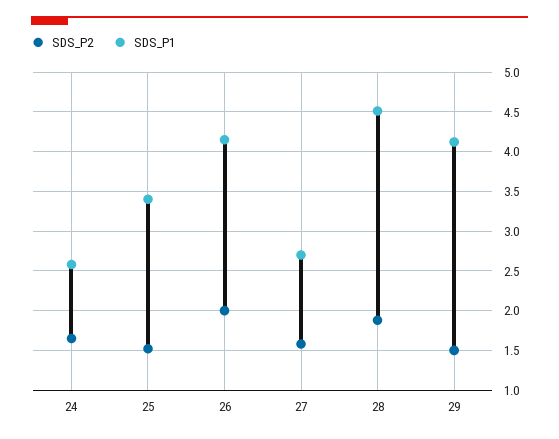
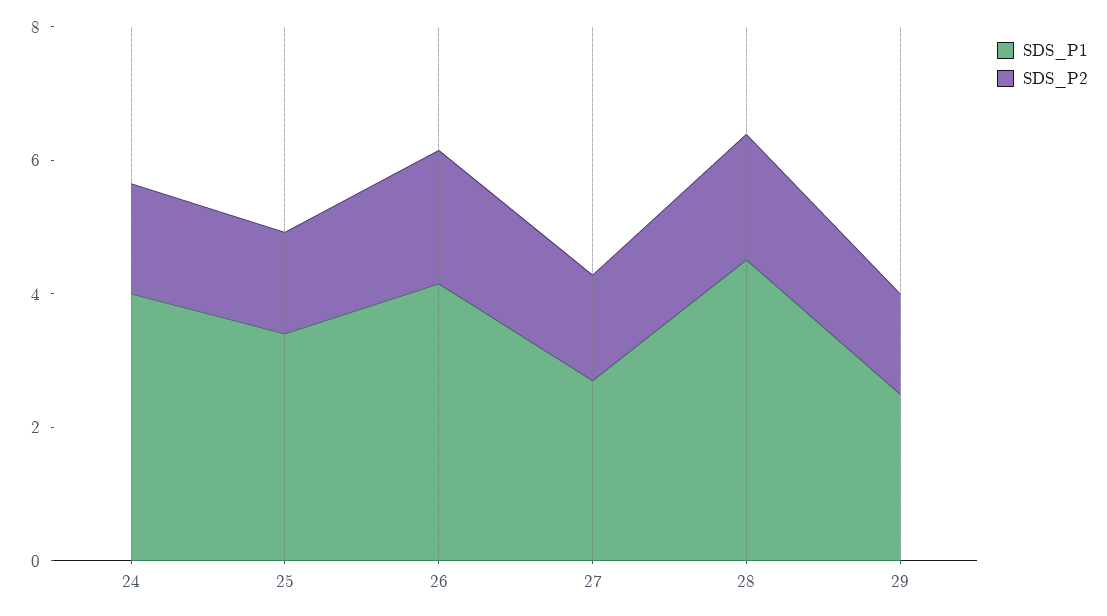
  {
    "SDS_P2": {
      "24": 1.7,
      "25": 1.5,
      "26": 2,
      "27": 1.6,
      "28": 1.9,
      "29": 1.5
    },
    "SDS_P1": {
-     "24": 2.6,
+     "24": 4,
      "25": 3.4,
      "26": 4.2,
      "27": 2.7,
      "28": 4.5,
-     "29": 4.1
+     "29": 2.5
    }
  }

